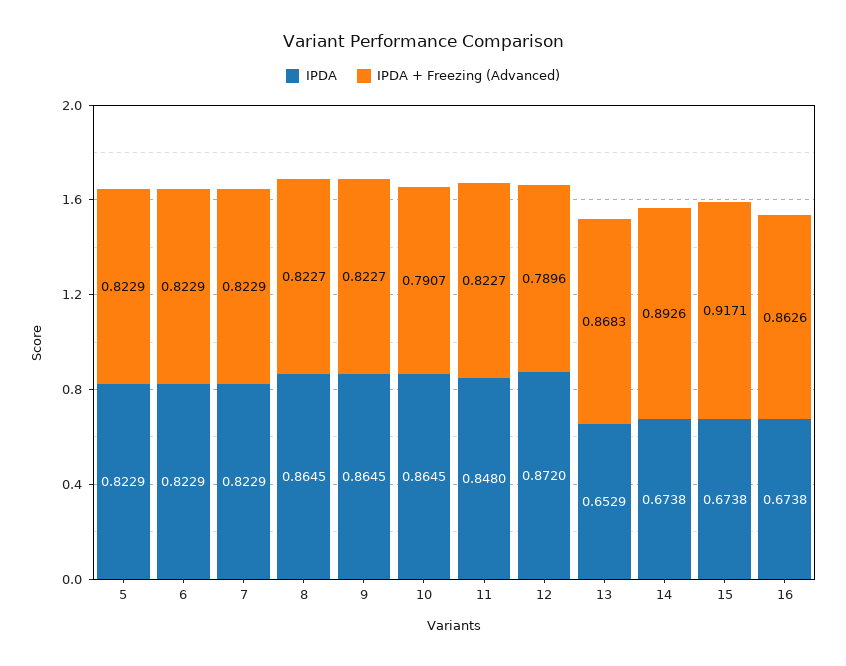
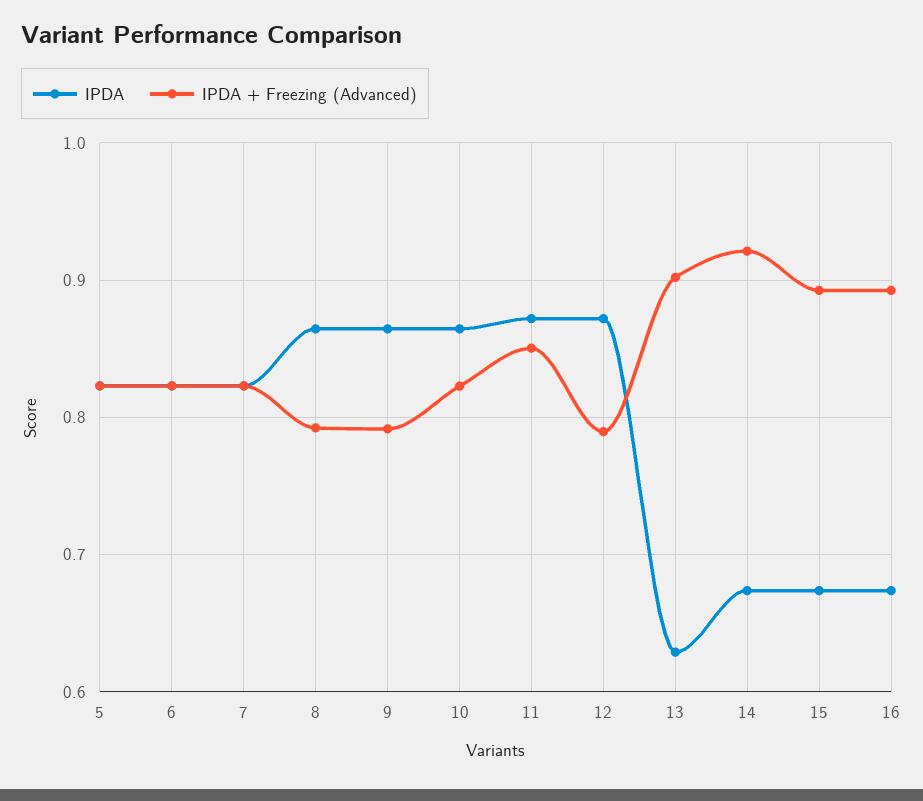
  {
    "IPDA": {
      "5": 0.8229,
      "6": 0.8229,
      "7": 0.8229,
      "8": 0.8645,
      "9": 0.8645,
      "10": 0.8645,
-     "11": 0.848,
+     "11": 0.87,
      "12": 0.872,
-     "13": 0.6529,
+     "13": 0.63,
      "14": 0.6738,
      "15": 0.6738,
      "16": 0.6738
    },
    "IPDA + Freezing (Advanced)": {
      "5": 0.8229,
      "6": 0.8229,
      "7": 0.8229,
-     "8": 0.8227,
+     "8": 0.79,
-     "9": 0.8227,
+     "9": 0.79,
-     "10": 0.7907,
+     "10": 0.82,
-     "11": 0.8227,
+     "11": 0.85,
      "12": 0.7896,
-     "13": 0.8683,
+     "13": 0.9,
-     "14": 0.8926,
+     "14": 0.92,
-     "15": 0.9171,
+     "15": 0.89,
-     "16": 0.8626
+     "16": 0.89
    }
  }

